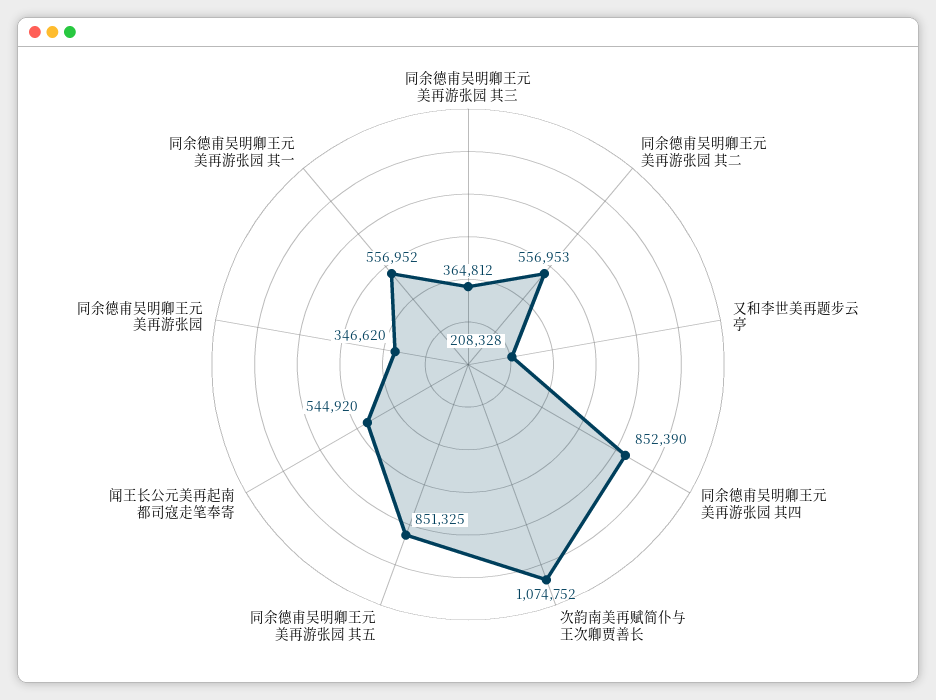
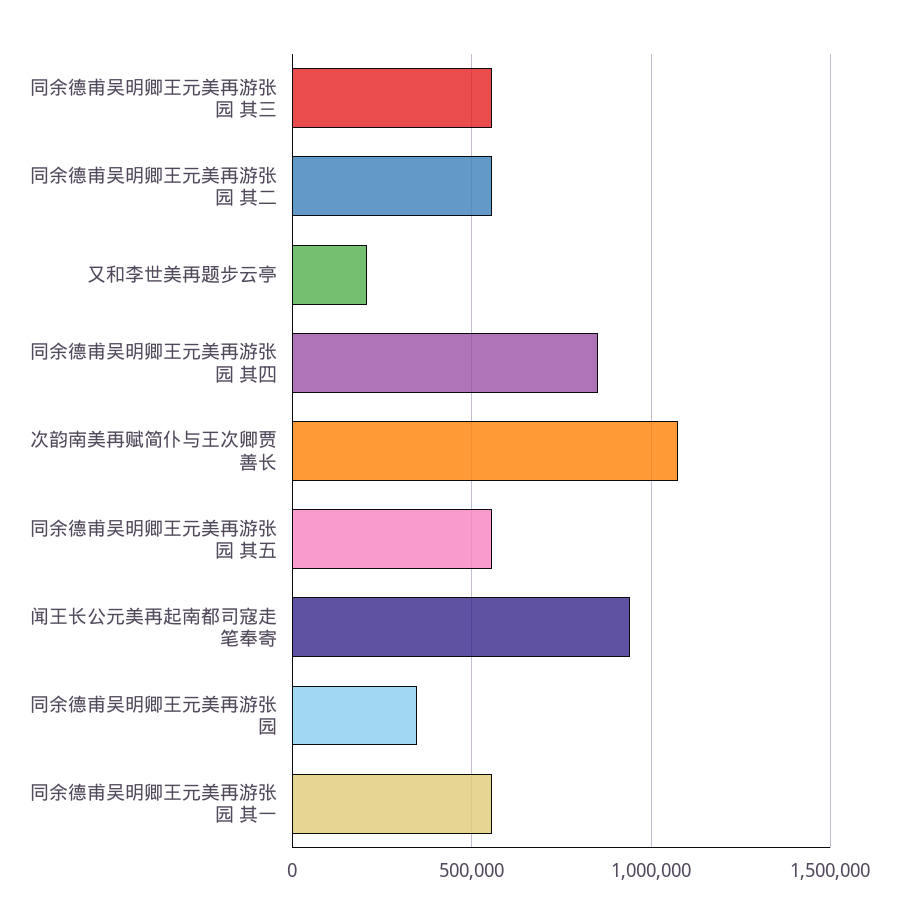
  {
-   "同余德甫吴明卿王元美再游张园 其三": 364812,
+   "同余德甫吴明卿王元美再游张园 其三": 550000,
    "同余德甫吴明卿王元美再游张园 其二": 556953,
    "又和李世美再题步云亭": 208328,
    "同余德甫吴明卿王元美再游张园 其四": 852390,
    "次韵南美再赋简仆与王次卿贾善长": 1074752,
-   "同余德甫吴明卿王元美再游张园 其五": 851325,
+   "同余德甫吴明卿王元美再游张园 其五": 550000,
-   "闻王长公元美再起南都司寇走笔奉寄": 544920,
+   "闻王长公元美再起南都司寇走笔奉寄": 950000,
    "同余德甫吴明卿王元美再游张园": 346620,
    "同余德甫吴明卿王元美再游张园 其一": 556952
  }

